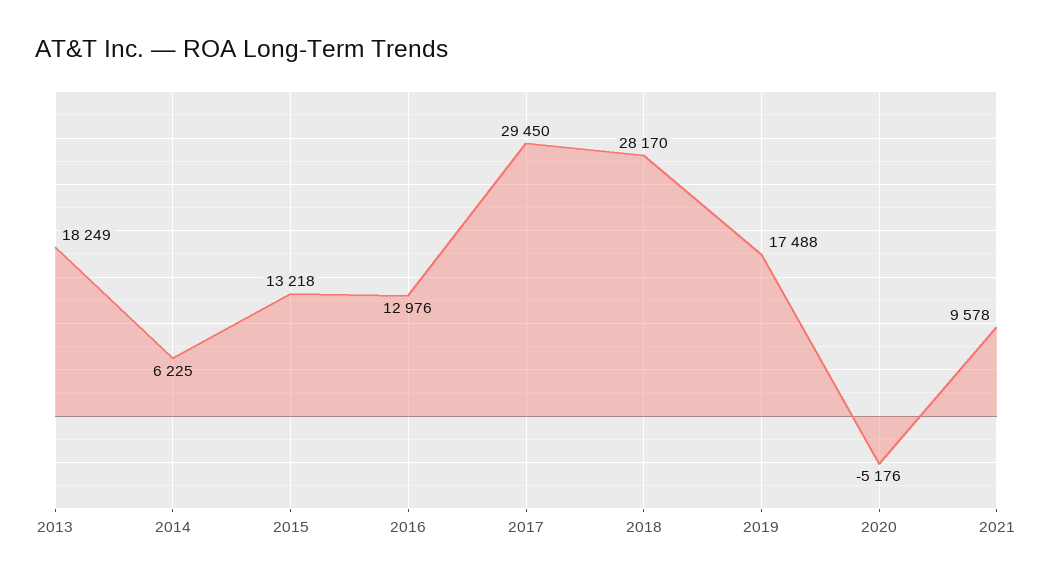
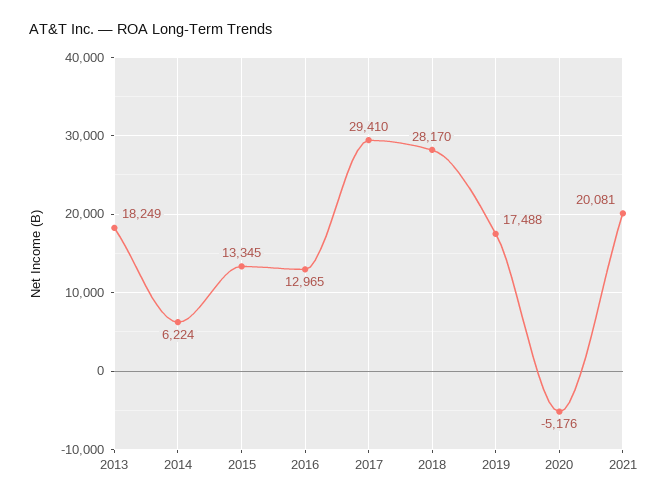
  {
    "2013": 18249,
-   "2014": 6225,
+   "2014": 6224,
-   "2015": 13218,
+   "2015": 13345,
-   "2016": 12976,
+   "2016": 12965,
-   "2017": 29450,
+   "2017": 29410,
    "2018": 28170,
    "2019": 17488,
    "2020": -5176,
-   "2021": 9578
+   "2021": 20081
  }

